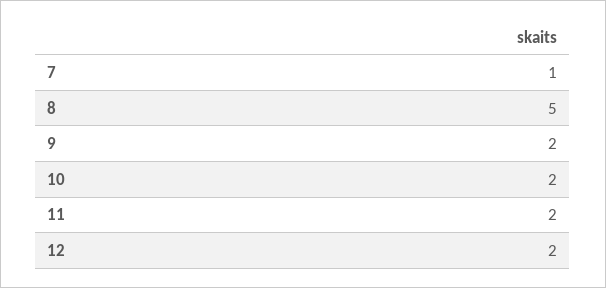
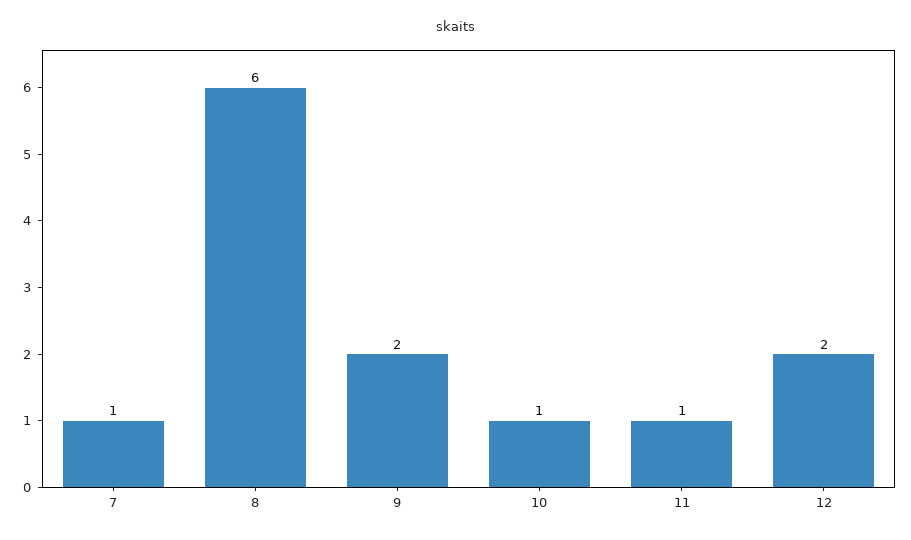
  {
    "7": 1,
-   "8": 5,
+   "8": 6,
    "9": 2,
-   "10": 2,
+   "10": 1,
-   "11": 2,
+   "11": 1,
    "12": 2
  }

